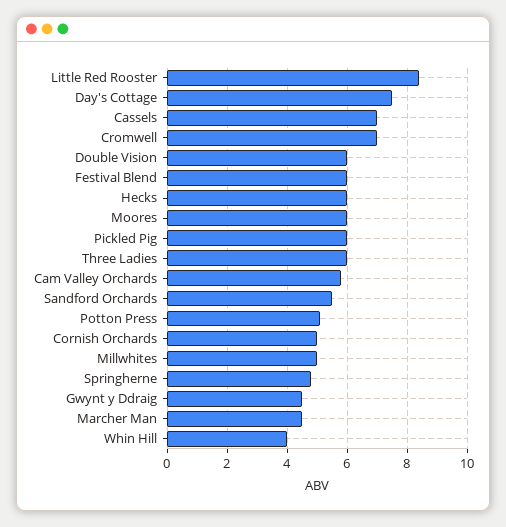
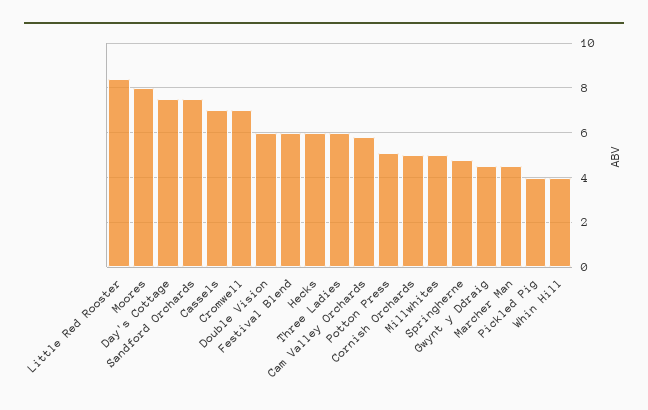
  {
    "Little Red Rooster": 8.5,
    "Day's Cottage": 7.5,
    "Cassels": 7,
    "Cromwell": 7,
    "Double Vision": 6,
    "Festival Blend": 6,
    "Hecks": 6,
-   "Moores": 6,
+   "Moores": 8,
-   "Pickled Pig": 6,
+   "Pickled Pig": 4,
    "Three Ladies": 6,
    "Cam Valley Orchards": 6,
-   "Sandford Orchards": 5.5,
+   "Sandford Orchards": 7.5,
    "Potton Press": 5,
    "Cornish Orchards": 5,
    "Millwhites": 5,
    "Springherne": 5,
    "Gwynt y Ddraig": 4.5,
    "Marcher Man": 4.5,
    "Whin Hill": 4
  }

